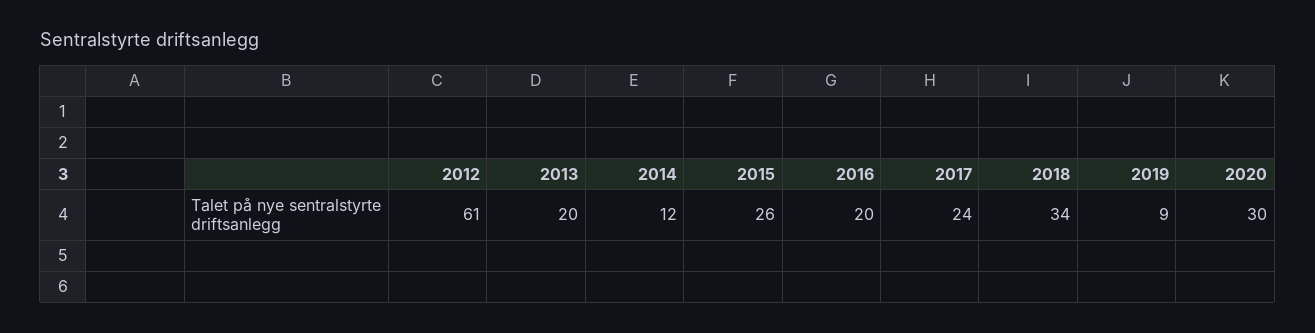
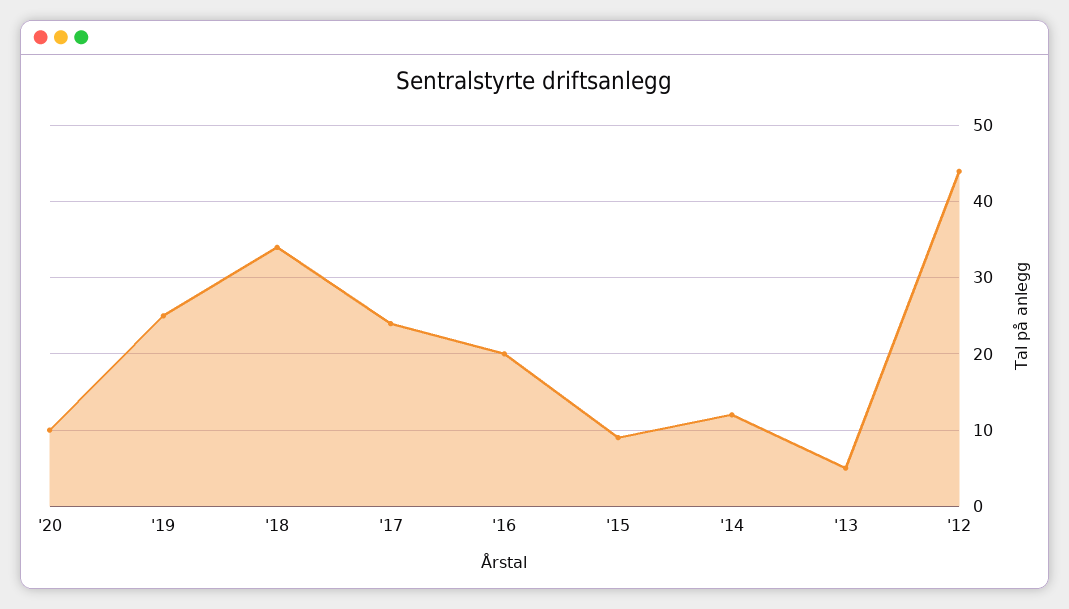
  {
-   "2012": 61,
+   "2012": 44,
-   "2013": 20,
+   "2013": 5,
    "2014": 12,
-   "2015": 26,
+   "2015": 9,
    "2016": 20,
    "2017": 24,
    "2018": 34,
-   "2019": 9,
+   "2019": 25,
-   "2020": 30
+   "2020": 10
  }

